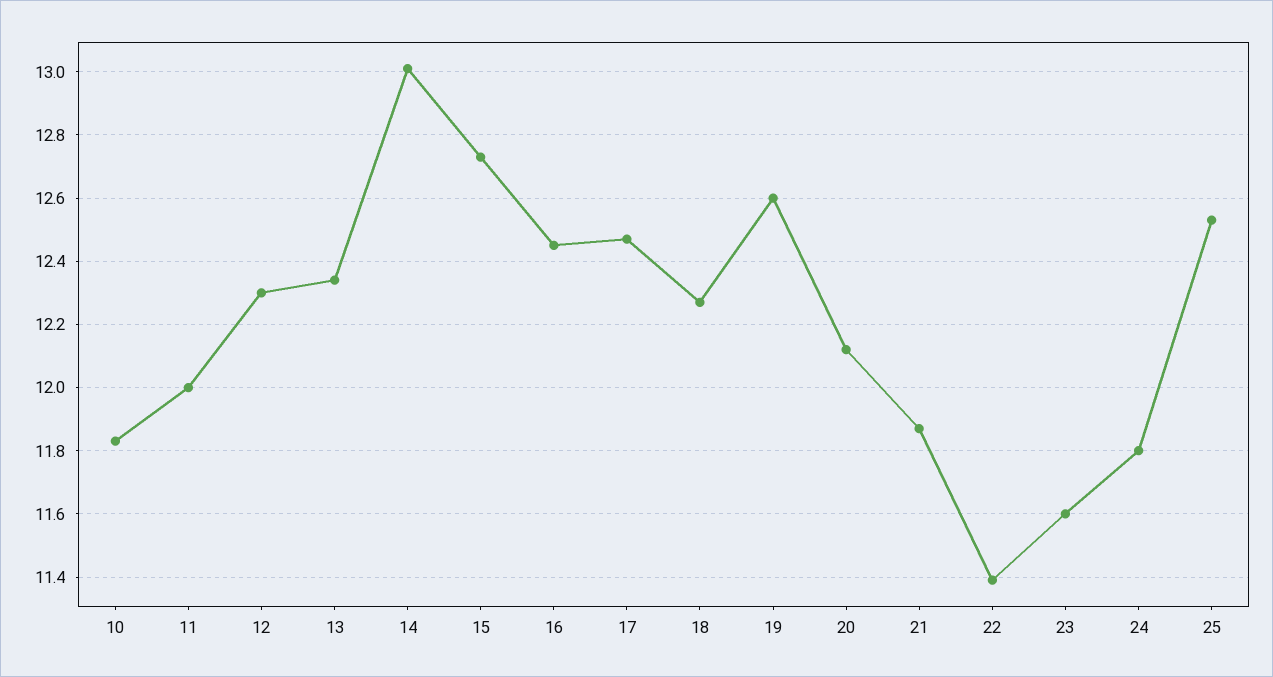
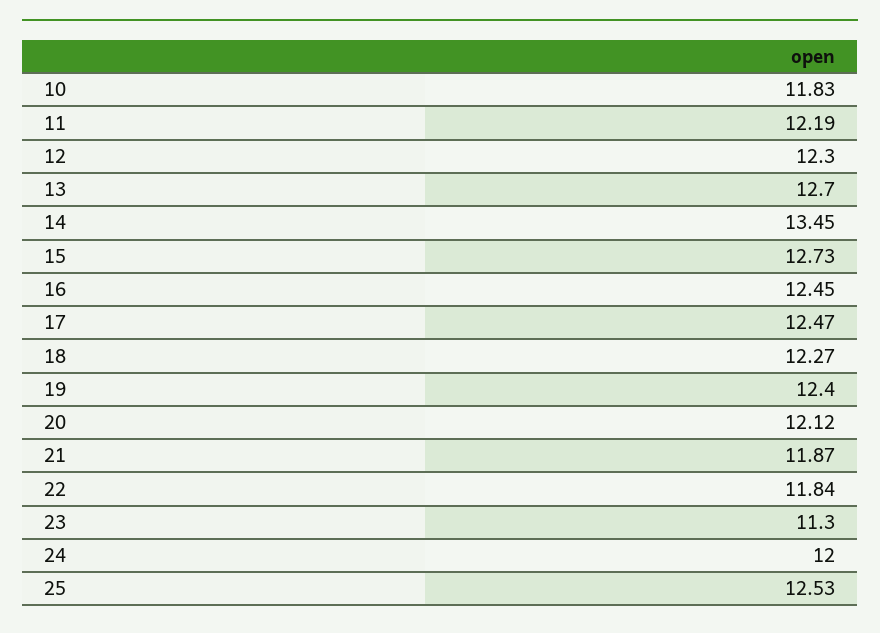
  {
    "10": 11.83,
-   "11": 12,
+   "11": 12.19,
    "12": 12.3,
-   "13": 12.35,
+   "13": 12.7,
-   "14": 13,
+   "14": 13.45,
    "15": 12.73,
    "16": 12.45,
    "17": 12.47,
    "18": 12.27,
-   "19": 12.6,
+   "19": 12.4,
    "20": 12.12,
    "21": 11.87,
-   "22": 11.4,
+   "22": 11.84,
-   "23": 11.6,
+   "23": 11.3,
-   "24": 11.8,
+   "24": 12,
    "25": 12.53
  }

